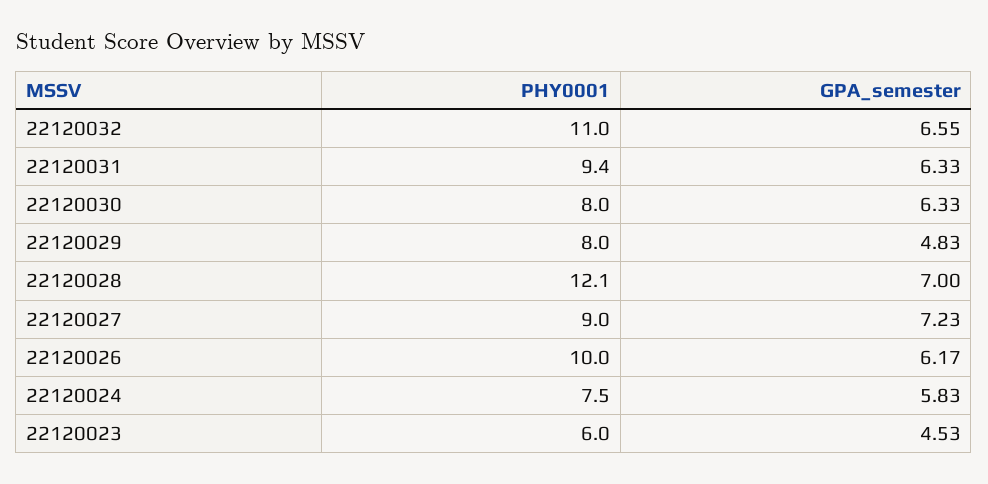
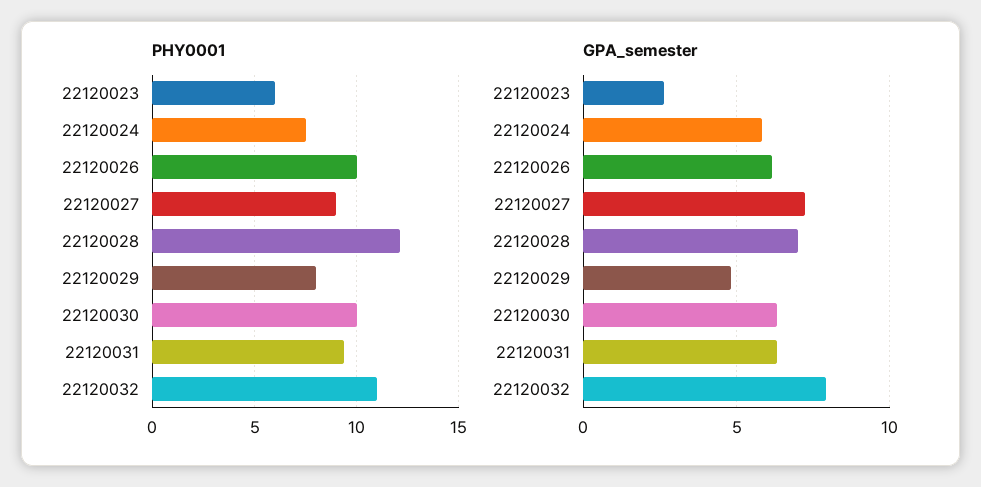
  {
    "PHY0001": {
      "22120032": 11,
      "22120031": 9.4,
-     "22120030": 8,
+     "22120030": 10,
      "22120029": 8,
      "22120028": 12.1,
      "22120027": 9,
      "22120026": 10,
      "22120024": 7.5,
      "22120023": 6
    },
    "GPA_semester": {
-     "22120032": 6.55,
+     "22120032": 8,
      "22120031": 6.33,
      "22120030": 6.33,
      "22120029": 4.83,
      "22120028": 7,
      "22120027": 7.23,
      "22120026": 6.17,
      "22120024": 5.83,
-     "22120023": 4.53
+     "22120023": 2.5
    }
  }

